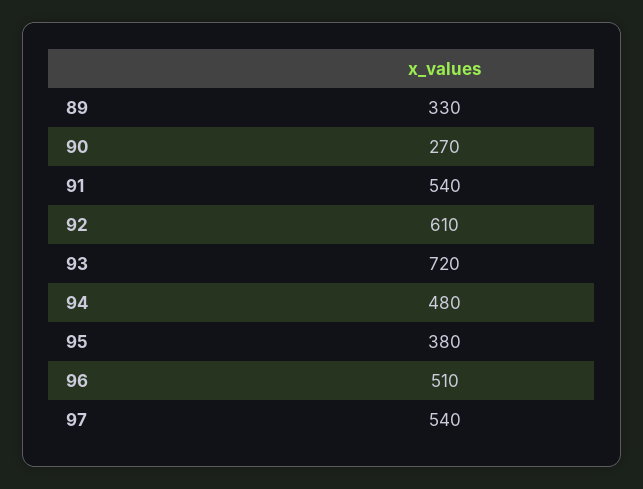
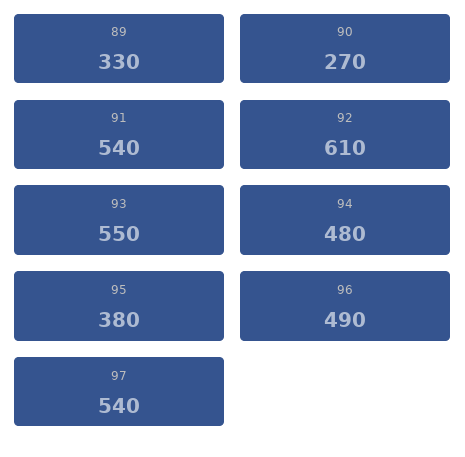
  {
    "89": 330,
    "90": 270,
    "91": 540,
    "92": 610,
-   "93": 720,
+   "93": 550,
    "94": 480,
    "95": 380,
-   "96": 510,
+   "96": 490,
    "97": 540
  }

